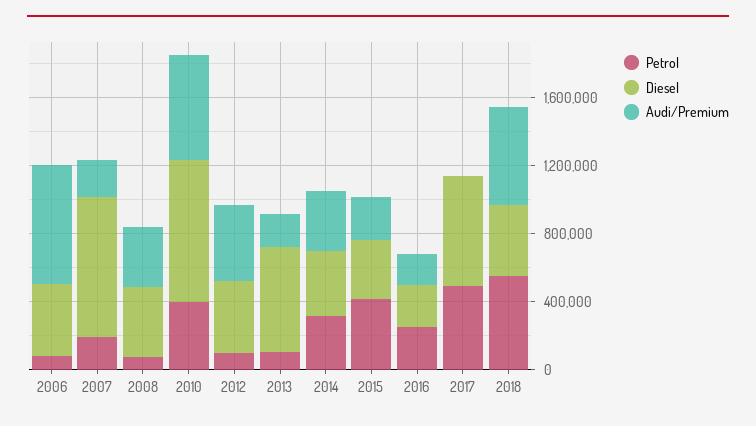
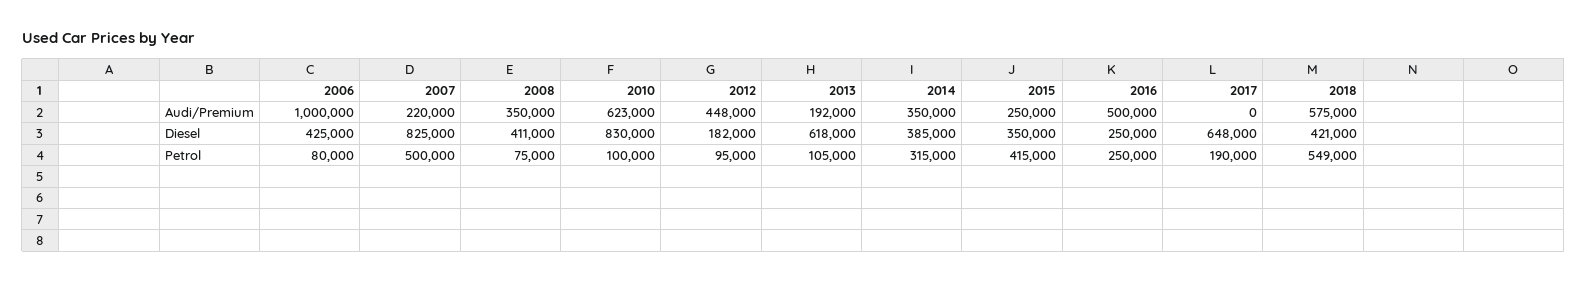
  {
    "Petrol": {
      "2006": 80000,
-     "2007": 200000,
+     "2007": 500000,
      "2008": 75000,
-     "2010": 400000,
+     "2010": 100000,
      "2012": 95000,
      "2013": 105000,
      "2014": 315000,
      "2015": 415000,
      "2016": 250000,
-     "2017": 500000,
+     "2017": 190000,
      "2018": 549000
    },
    "Diesel": {
      "2006": 425000,
      "2007": 825000,
      "2008": 411000,
      "2010": 830000,
-     "2012": 400000,
+     "2012": 182000,
      "2013": 618000,
      "2014": 385000,
      "2015": 350000,
      "2016": 250000,
      "2017": 648000,
      "2018": 421000
    },
    "Audi/Premium": {
-     "2006": 700000,
+     "2006": 1000000,
      "2007": 220000,
      "2008": 350000,
      "2010": 623000,
      "2012": 448000,
      "2013": 192000,
      "2014": 350000,
      "2015": 250000,
-     "2016": 200000,
+     "2016": 500000,
      "2017": 0,
      "2018": 575000
    }
  }

